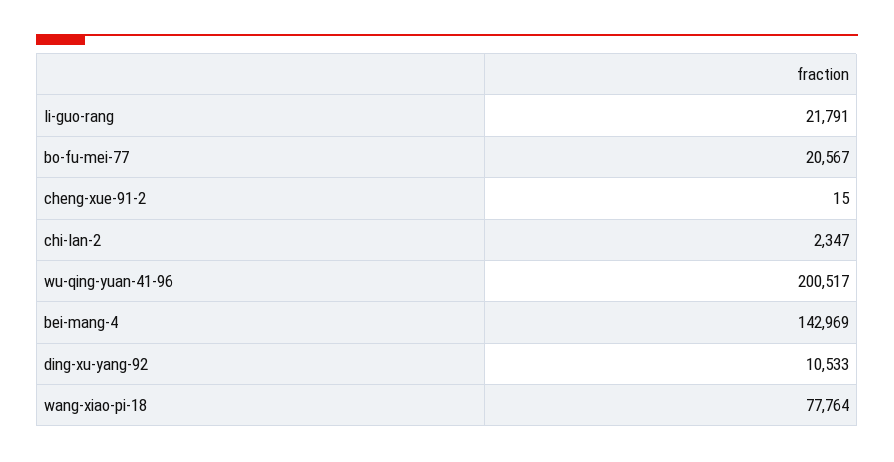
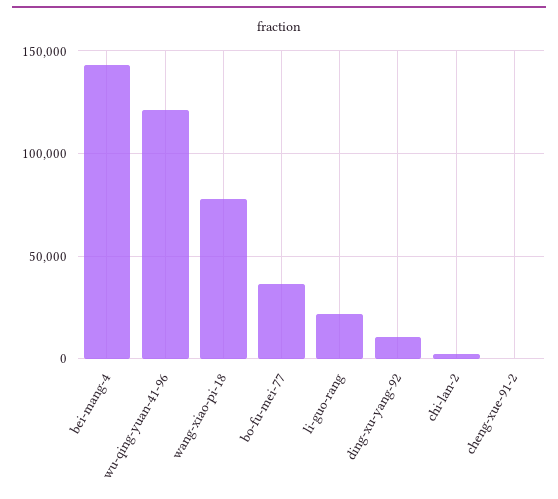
  {
    "li-guo-rang": 21791,
-   "bo-fu-mei-77": 20567,
+   "bo-fu-mei-77": 35000,
    "cheng-xue-91-2": 15,
    "chi-lan-2": 2347,
-   "wu-qing-yuan-41-96": 200517,
+   "wu-qing-yuan-41-96": 120000,
    "bei-mang-4": 142969,
    "ding-xu-yang-92": 10533,
    "wang-xiao-pi-18": 77764
  }

